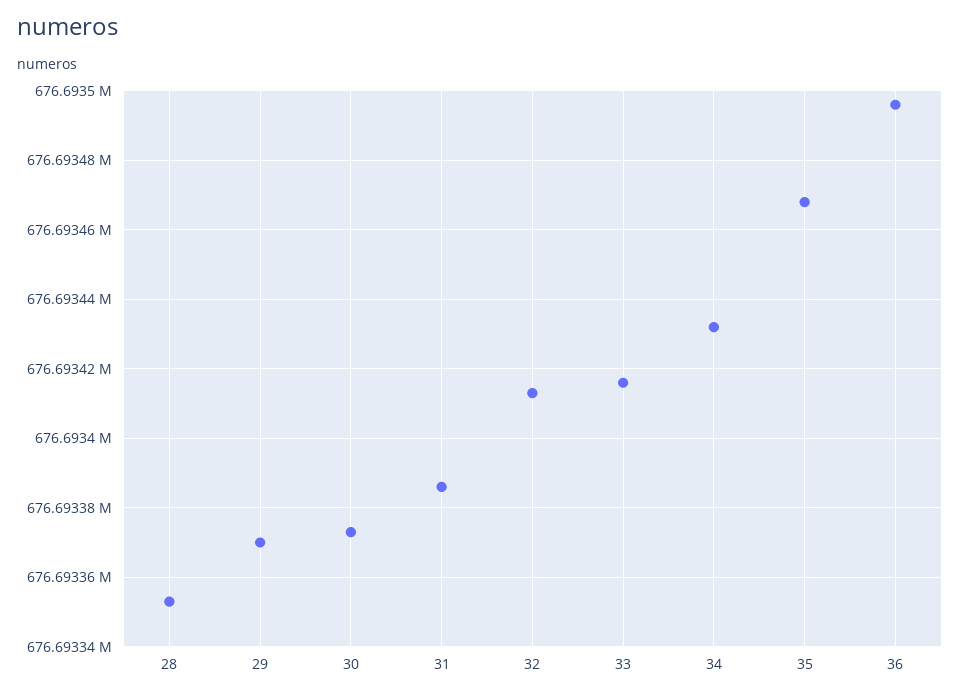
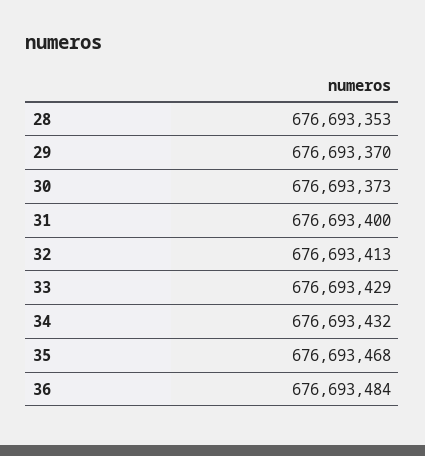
  {
    "28": 676693353,
    "29": 676693370,
    "30": 676693373,
-   "31": 676693385,
+   "31": 676693400,
    "32": 676693413,
-   "33": 676693415,
+   "33": 676693429,
    "34": 676693432,
    "35": 676693468,
-   "36": 676693495
+   "36": 676693484
  }

